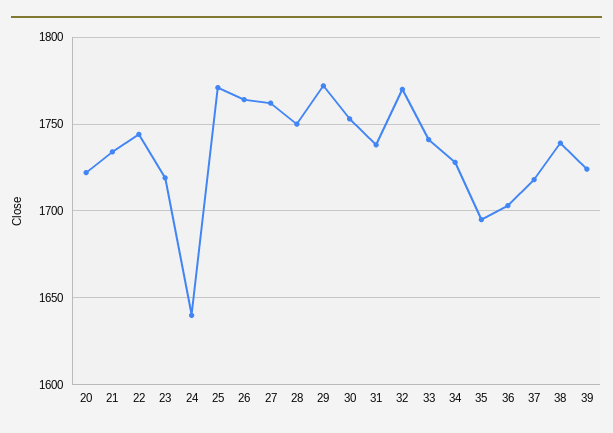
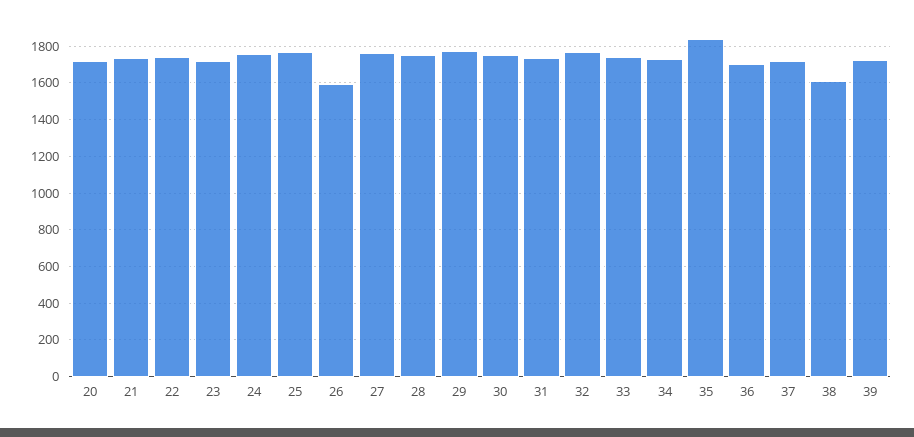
  {
    "20": 1720,
    "21": 1735,
    "22": 1745,
    "23": 1720,
-   "24": 1640,
+   "24": 1750,
    "25": 1770,
-   "26": 1765,
+   "26": 1600,
    "27": 1760,
    "28": 1750,
    "29": 1770,
    "30": 1755,
    "31": 1740,
    "32": 1770,
    "33": 1740,
    "34": 1730,
-   "35": 1695,
+   "35": 1850,
    "36": 1705,
    "37": 1720,
-   "38": 1740,
+   "38": 1600,
    "39": 1725
  }

